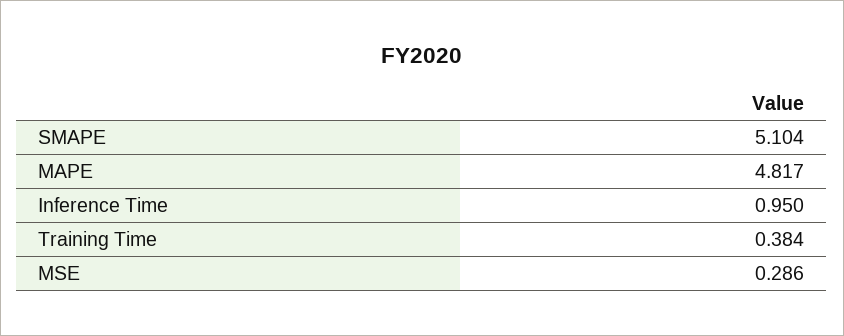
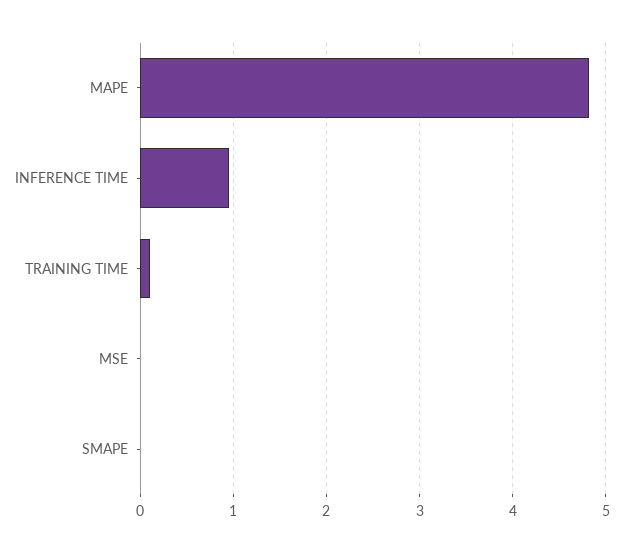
  {
-   "SMAPE": 5.104,
+   "SMAPE": 0,
    "MAPE": 4.817,
    "Inference Time": 0.95,
-   "Training Time": 0.384,
+   "Training Time": 0.1,
-   "MSE": 0.286
+   "MSE": 0
  }

